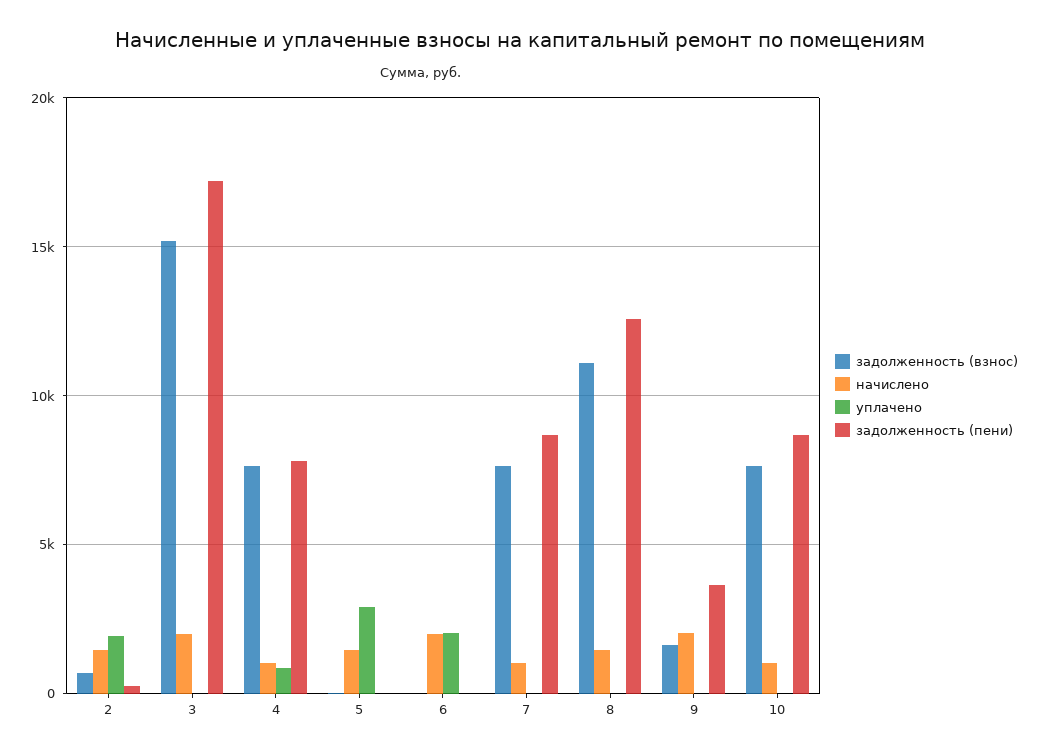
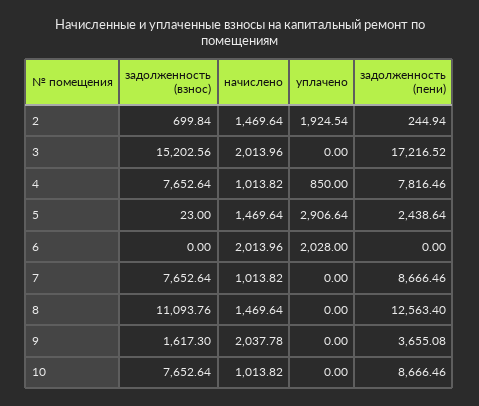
  {
    "задолженность (взнос)": {
      "2": 699.84,
      "3": 15202.56,
      "4": 7652.64,
      "5": 23,
      "6": 0,
      "7": 7652.64,
      "8": 11093.76,
      "9": 1617.3,
      "10": 7652.64
    },
    "начислено": {
      "2": 1469.64,
      "3": 2013.96,
      "4": 1013.82,
      "5": 1469.64,
      "6": 2013.96,
      "7": 1013.82,
      "8": 1469.64,
      "9": 2037.78,
      "10": 1013.82
    },
    "уплачено": {
      "2": 1924.54,
      "3": 0,
      "4": 850,
      "5": 2906.64,
      "6": 2028,
      "7": 0,
      "8": 0,
      "9": 0,
      "10": 0
    },
    "задолженность (пени)": {
      "2": 244.94,
      "3": 17216.52,
      "4": 7816.46,
-     "5": 0,
+     "5": 2438.64,
      "6": 0,
      "7": 8666.46,
      "8": 12563.4,
      "9": 3655.08,
      "10": 8666.46
    }
  }

